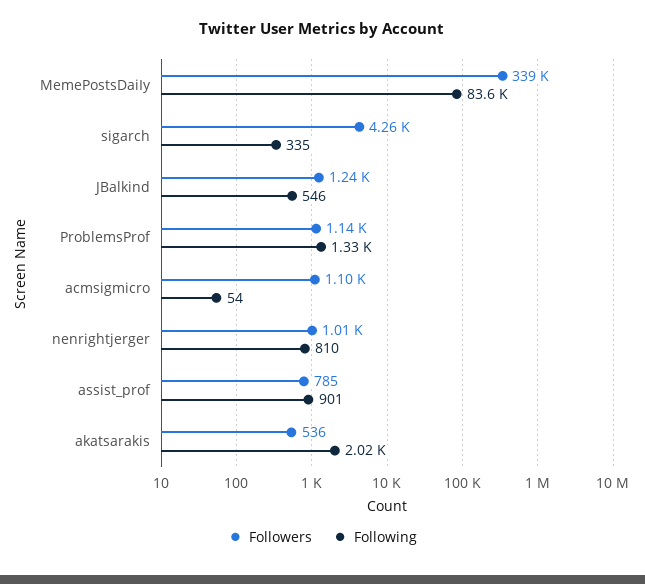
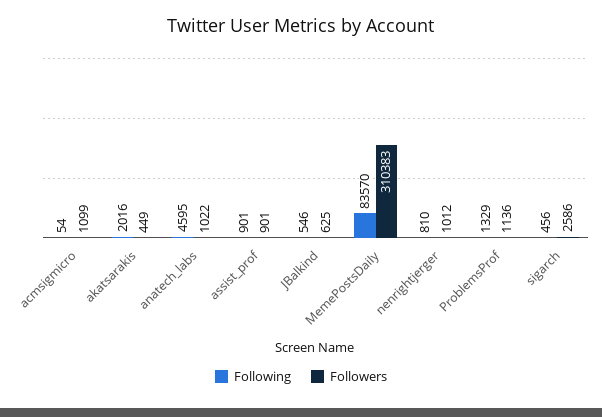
  {
    "Followers": {
-     "MemePostsDaiIy": 339000,
+     "MemePostsDaiIy": 310383,
-     "sigarch": 4260,
+     "sigarch": 2586,
-     "JBalkind": 1240,
+     "JBalkind": 625,
      "ProblemsProf": 1136,
      "acmsigmicro": 1099,
      "nenrightjerger": 1012,
-     "assist_prof": 785,
+     "assist_prof": 901,
-     "akatsarakis": 536
+     "akatsarakis": 449,
+     "anatech_labs": 1022
    },
    "Following": {
      "MemePostsDaiIy": 83570,
-     "sigarch": 335,
+     "sigarch": 456,
      "JBalkind": 546,
      "ProblemsProf": 1329,
      "acmsigmicro": 54,
      "nenrightjerger": 810,
      "assist_prof": 901,
-     "akatsarakis": 2016
+     "akatsarakis": 2016,
+     "anatech_labs": 4595
    }
  }

